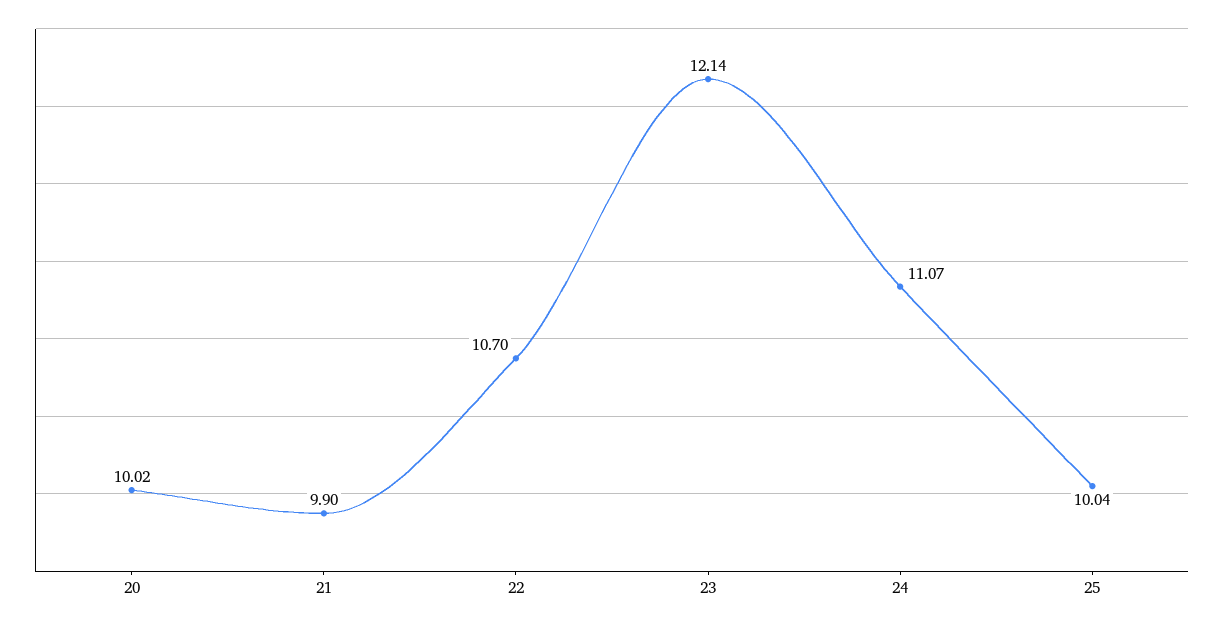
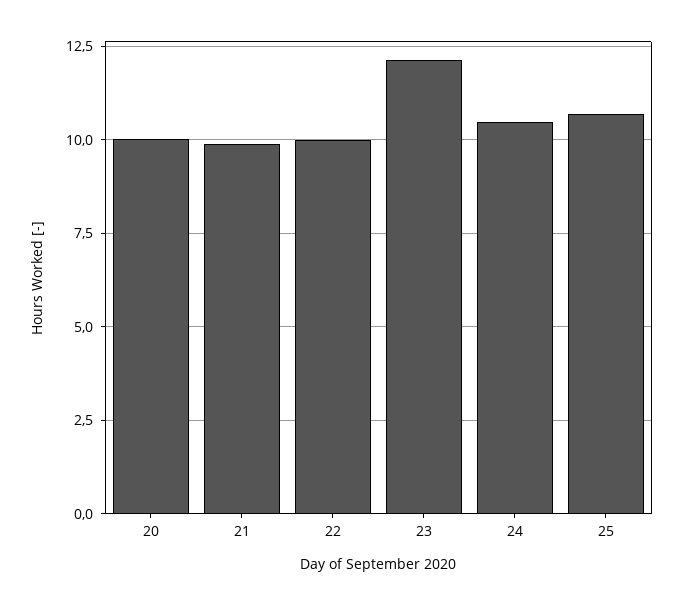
  {
    "20": 10.02,
    "21": 9.9,
-   "22": 10.7,
+   "22": 10,
    "23": 12.14,
-   "24": 11.07,
+   "24": 10.5,
-   "25": 10.04
+   "25": 10.75
  }

